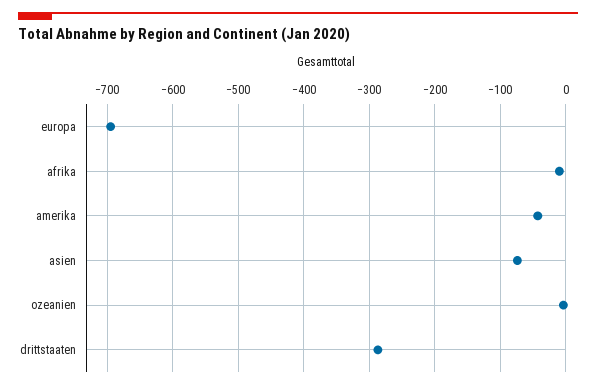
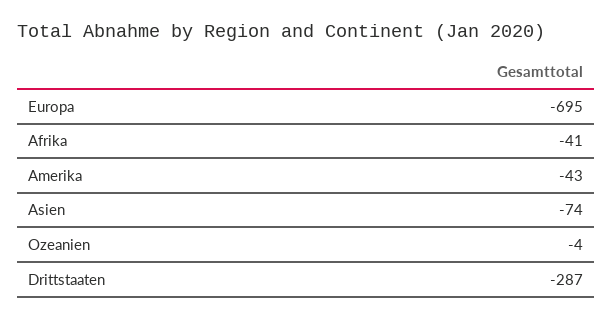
  {
    "europa": -695,
-   "afrika": -10,
+   "afrika": -41,
    "amerika": -43,
    "asien": -74,
    "ozeanien": -4,
    "drittstaaten": -287
  }

